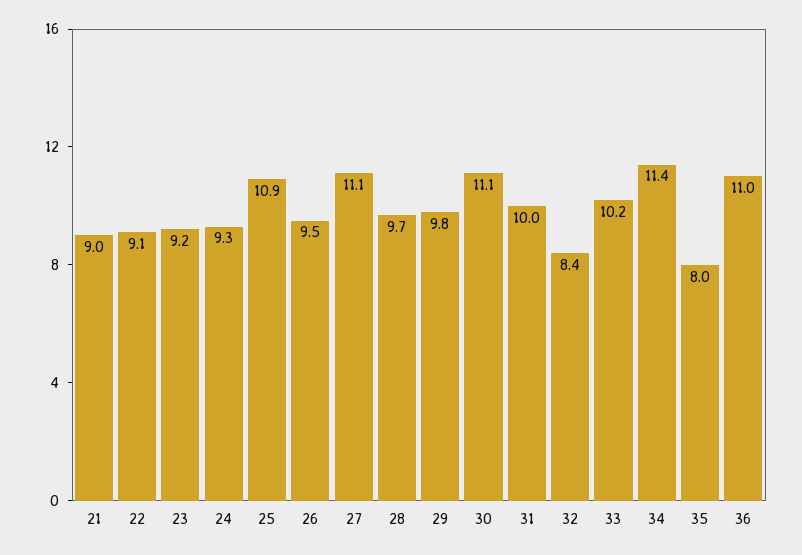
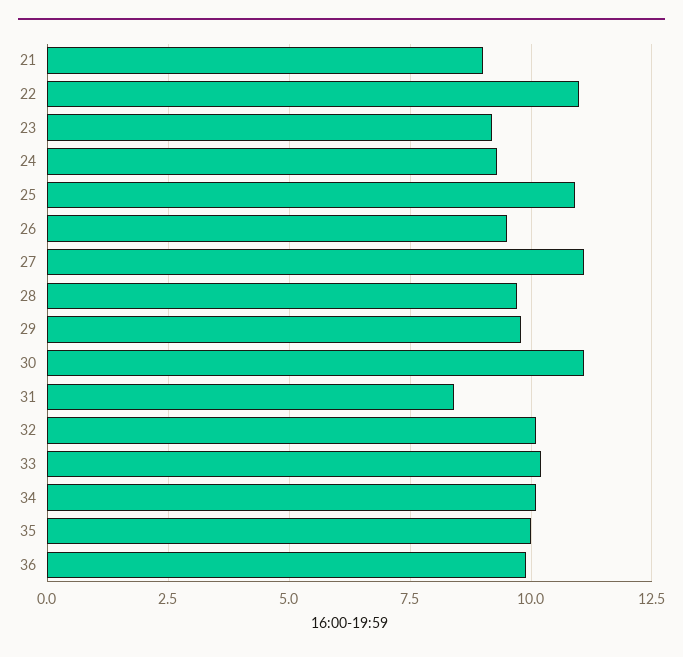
  {
    "21": 9,
-   "22": 9.1,
+   "22": 11,
    "23": 9.2,
    "24": 9.3,
    "25": 10.9,
    "26": 9.5,
    "27": 11.1,
    "28": 9.7,
    "29": 9.8,
    "30": 11.1,
-   "31": 10,
+   "31": 8.5,
-   "32": 8.4,
+   "32": 10,
    "33": 10.2,
-   "34": 11.4,
+   "34": 10,
-   "35": 8,
+   "35": 10,
-   "36": 11
+   "36": 10
  }

